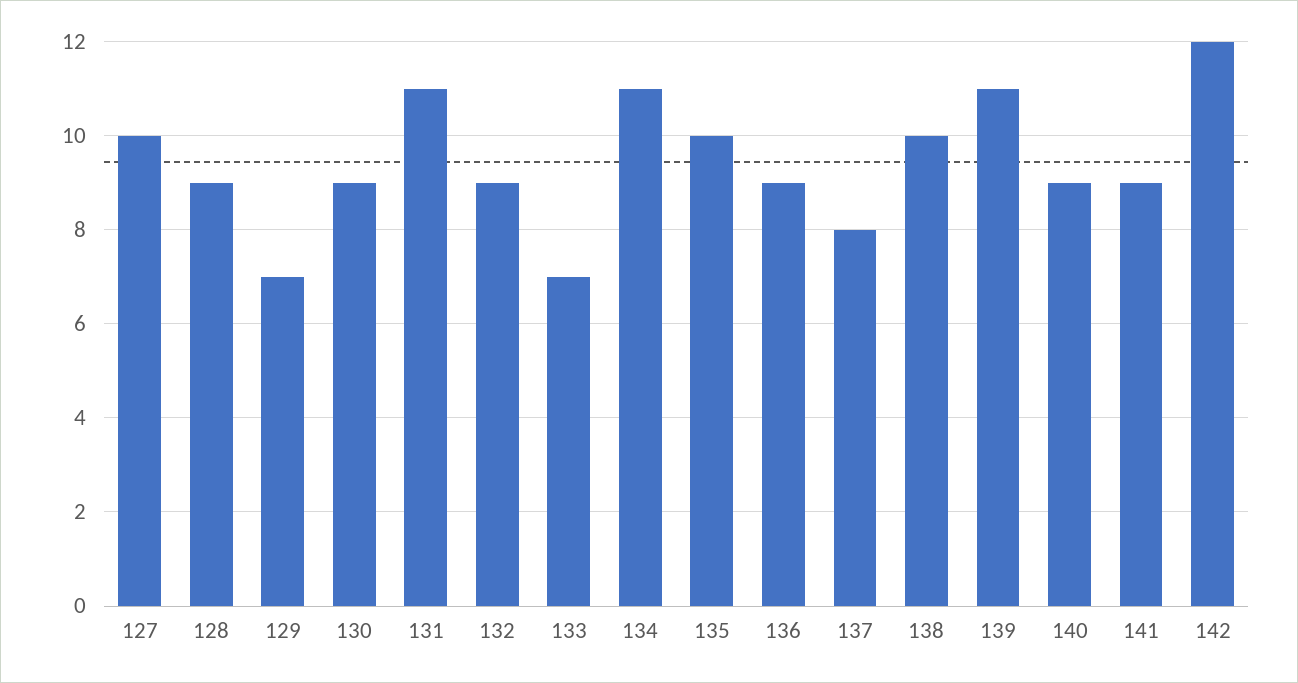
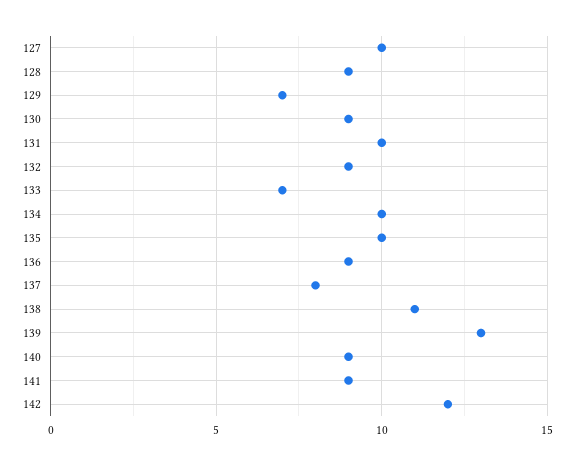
  {
    "127": 10,
    "128": 9,
    "129": 7,
    "130": 9,
-   "131": 11,
+   "131": 10,
    "132": 9,
    "133": 7,
-   "134": 11,
+   "134": 10,
    "135": 10,
    "136": 9,
    "137": 8,
-   "138": 10,
+   "138": 11,
-   "139": 11,
+   "139": 13,
    "140": 9,
    "141": 9,
    "142": 12
  }

